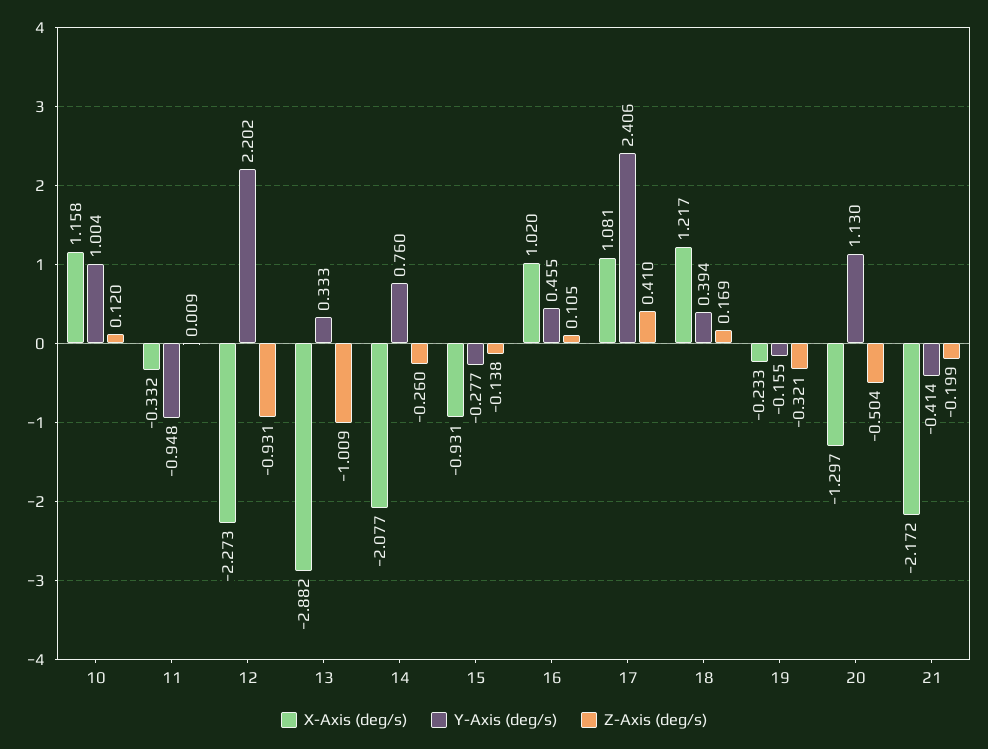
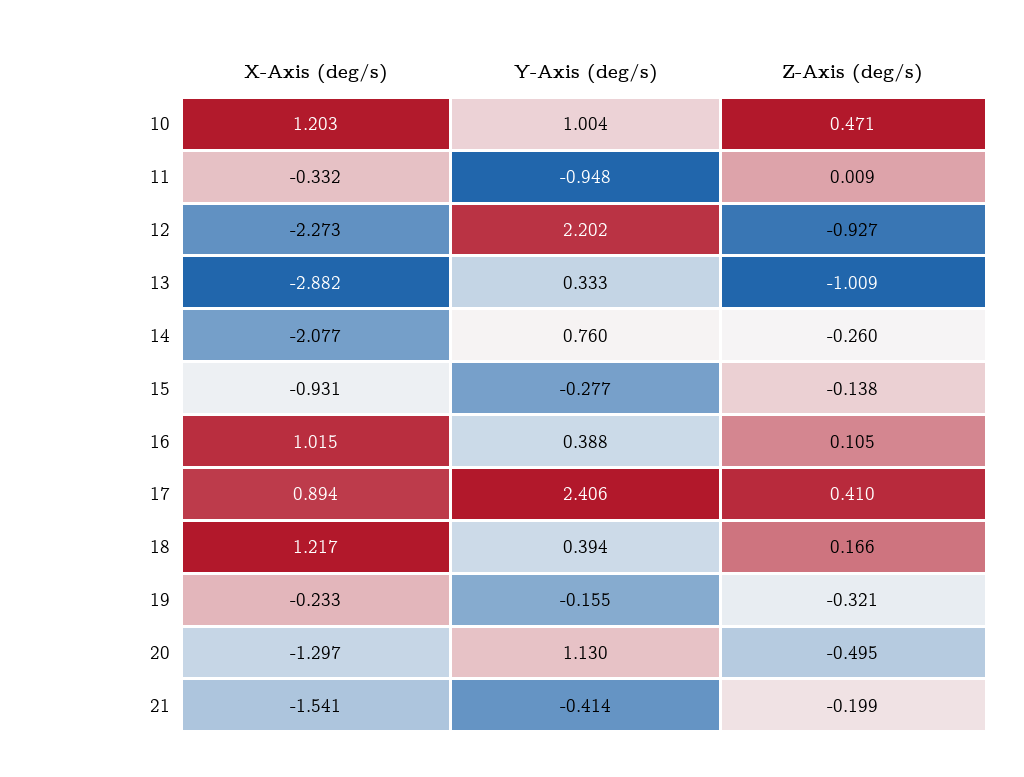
  {
    "X-Axis (deg/s)": {
-     "10": 1.158,
+     "10": 1.203,
      "11": -0.332,
      "12": -2.273,
      "13": -2.882,
      "14": -2.077,
      "15": -0.931,
-     "16": 1.02,
+     "16": 1.015,
-     "17": 1.081,
+     "17": 0.894,
      "18": 1.217,
      "19": -0.233,
      "20": -1.297,
-     "21": -2.172
+     "21": -1.541
    },
    "Y-Axis (deg/s)": {
      "10": 1.004,
      "11": -0.948,
      "12": 2.202,
      "13": 0.333,
      "14": 0.76,
      "15": -0.277,
-     "16": 0.455,
+     "16": 0.388,
      "17": 2.406,
      "18": 0.394,
      "19": -0.155,
      "20": 1.13,
      "21": -0.414
    },
    "Z-Axis (deg/s)": {
-     "10": 0.12,
+     "10": 0.471,
      "11": 0.009,
-     "12": -0.931,
+     "12": -0.927,
      "13": -1.009,
      "14": -0.26,
      "15": -0.138,
      "16": 0.105,
      "17": 0.41,
-     "18": 0.169,
+     "18": 0.166,
      "19": -0.321,
-     "20": -0.504,
+     "20": -0.495,
      "21": -0.199
    }
  }

